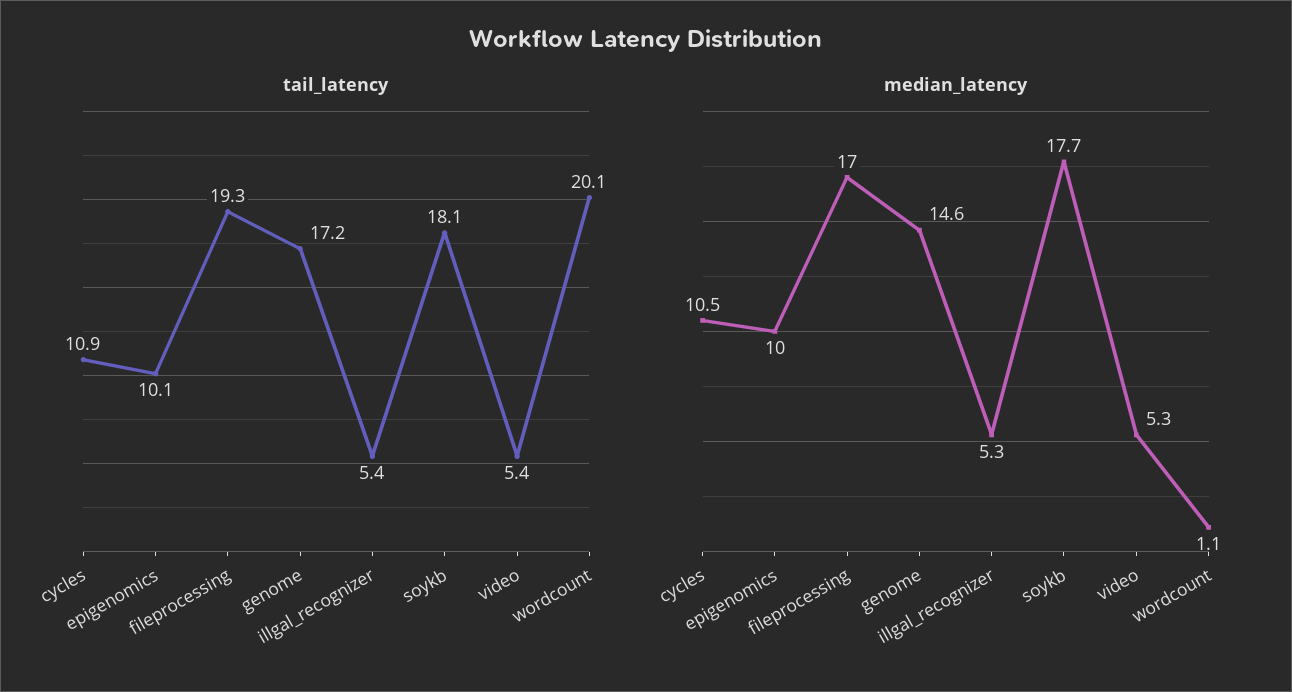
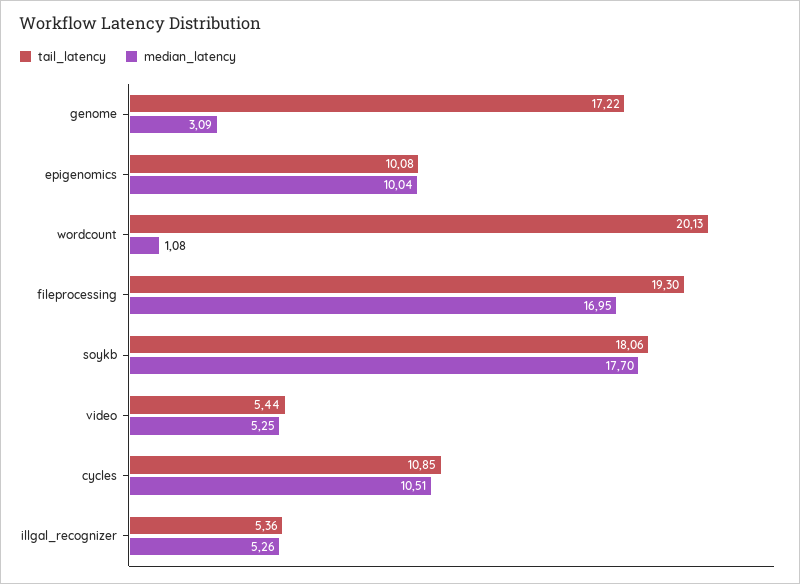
  {
    "tail_latency": {
      "cycles": 10.85,
      "epigenomics": 10.08,
      "fileprocessing": 19.3,
      "genome": 17.22,
      "illgal_recognizer": 5.36,
      "soykb": 18.06,
      "video": 5.44,
      "wordcount": 20.13
    },
    "median_latency": {
      "cycles": 10.51,
      "epigenomics": 10.04,
      "fileprocessing": 16.95,
-     "genome": 14.6,
+     "genome": 3.09,
      "illgal_recognizer": 5.26,
      "soykb": 17.7,
      "video": 5.25,
      "wordcount": 1.08
    }
  }

